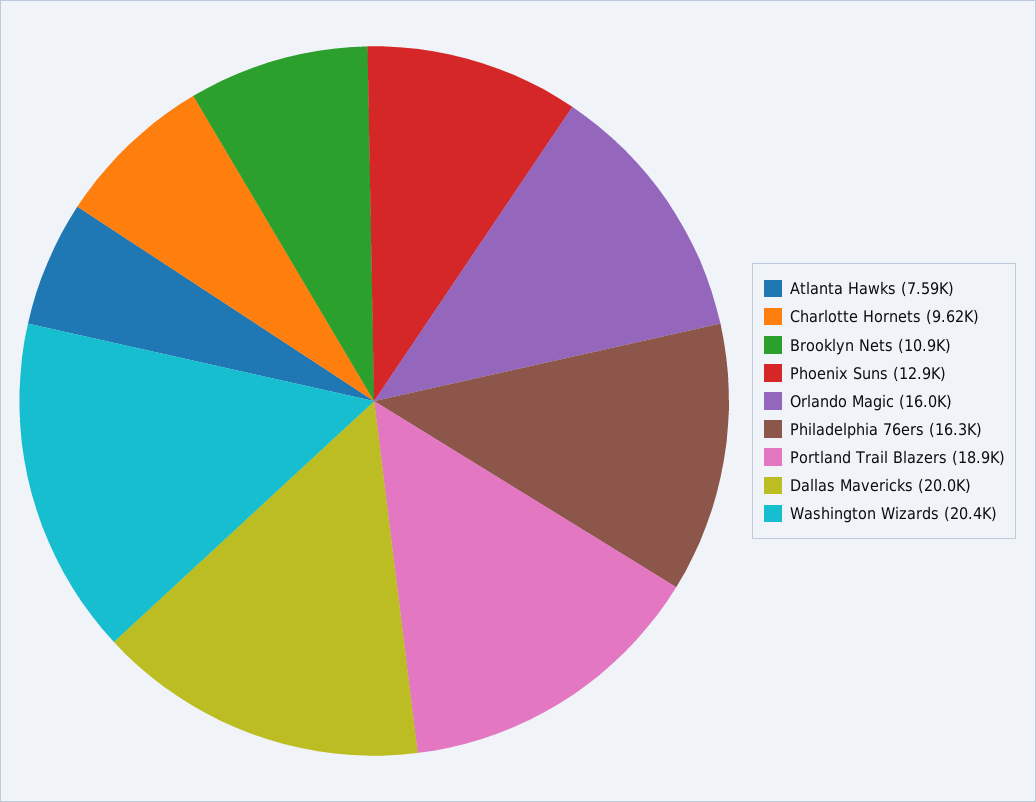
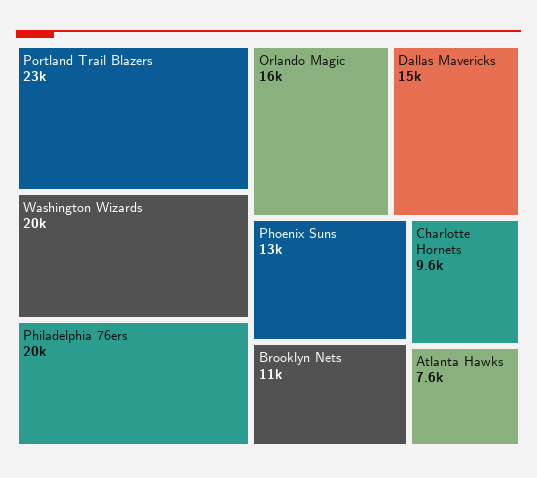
  {
    "Atlanta Hawks": 7590,
    "Charlotte Hornets": 9620,
    "Brooklyn Nets": 10900,
    "Phoenix Suns": 12900,
    "Orlando Magic": 16000,
-   "Philadelphia 76ers": 16300,
+   "Philadelphia 76ers": 20000,
-   "Portland Trail Blazers": 18900,
+   "Portland Trail Blazers": 23000,
-   "Dallas Mavericks": 20000,
+   "Dallas Mavericks": 15000,
    "Washington Wizards": 20400
  }

